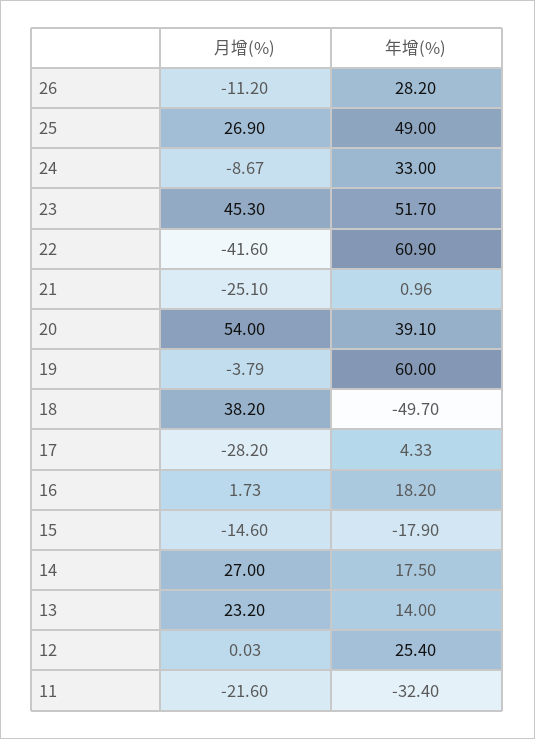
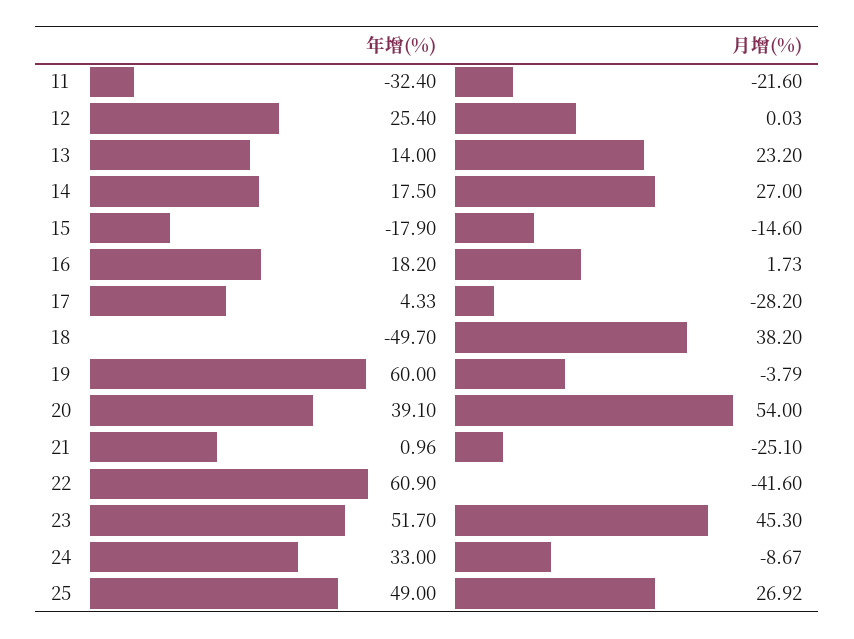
  {
    "月增(%)": {
-     "26": -11.2,
-     "25": 26.9,
+     "25": 26.92,
      "24": -8.67,
      "23": 45.3,
      "22": -41.6,
      "21": -25.1,
      "20": 54,
      "19": -3.79,
      "18": 38.2,
      "17": -28.2,
      "16": 1.73,
      "15": -14.6,
      "14": 27,
      "13": 23.2,
      "12": 0.03,
      "11": -21.6
    },
    "年增(%)": {
-     "26": 28.2,
      "25": 49,
      "24": 33,
      "23": 51.7,
      "22": 60.9,
      "21": 0.96,
      "20": 39.1,
      "19": 60,
      "18": -49.7,
      "17": 4.33,
      "16": 18.2,
      "15": -17.9,
      "14": 17.5,
      "13": 14,
      "12": 25.4,
      "11": -32.4
    }
  }

